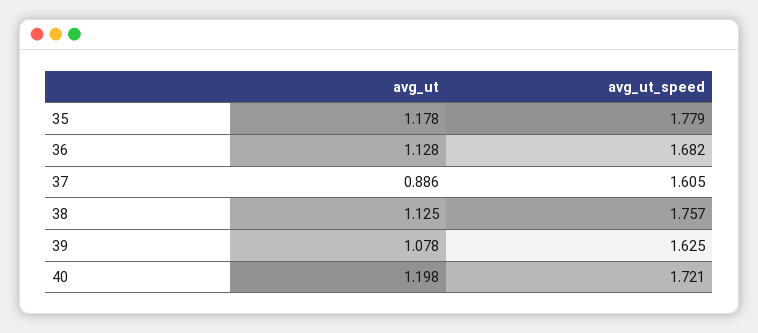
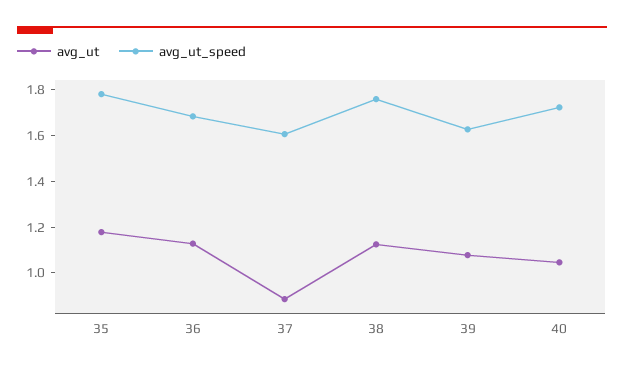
  {
    "avg_ut": {
      "35": 1.178,
      "36": 1.128,
      "37": 0.886,
      "38": 1.125,
      "39": 1.078,
-     "40": 1.198
+     "40": 1.05
    },
    "avg_ut_speed": {
      "35": 1.779,
      "36": 1.682,
      "37": 1.605,
      "38": 1.757,
      "39": 1.625,
      "40": 1.721
    }
  }

